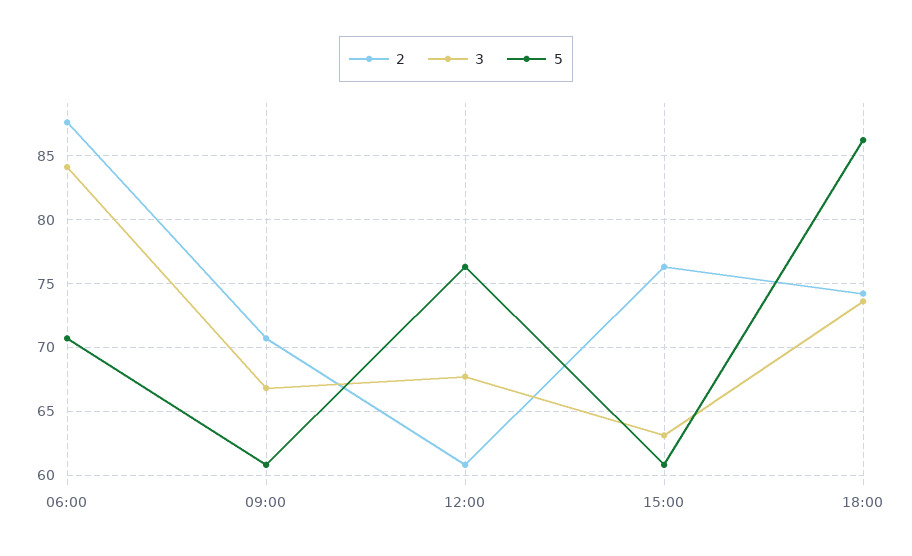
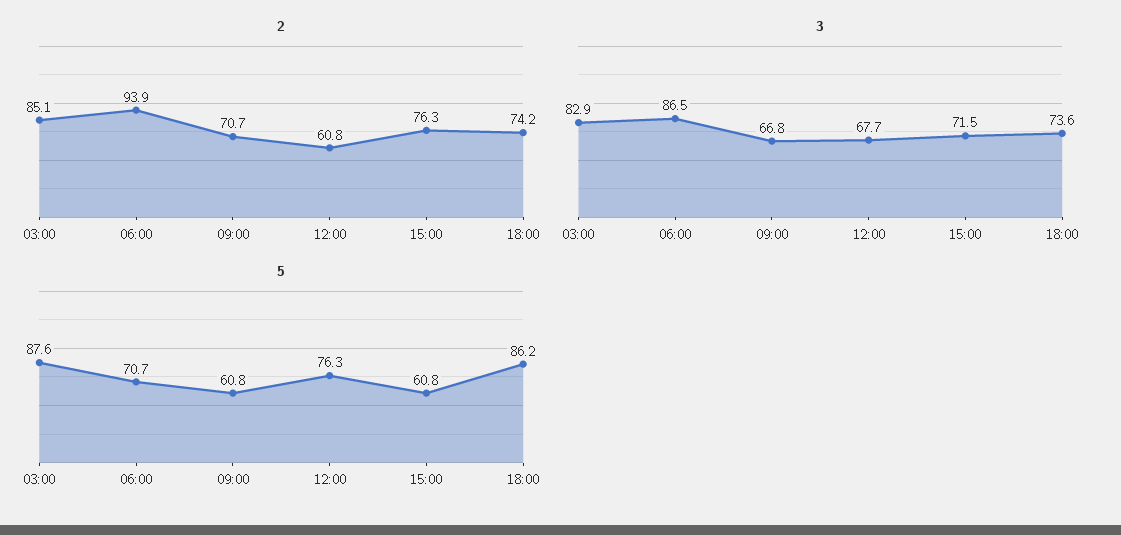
  {
    "2": {
-     "06:00": 87.5,
+     "06:00": 93.9,
      "09:00": 70.7,
      "12:00": 60.8,
      "15:00": 76.3,
-     "18:00": 74.2
+     "18:00": 74.2,
+     "03:00": 85.1
    },
    "3": {
-     "06:00": 84,
+     "06:00": 86.5,
      "09:00": 66.8,
      "12:00": 67.7,
-     "15:00": 63,
+     "15:00": 71.5,
-     "18:00": 73.6
+     "18:00": 73.6,
+     "03:00": 82.9
    },
    "5": {
      "06:00": 70.7,
      "09:00": 60.8,
      "12:00": 76.3,
      "15:00": 60.8,
-     "18:00": 86.2
+     "18:00": 86.2,
+     "03:00": 87.6
    }
  }

